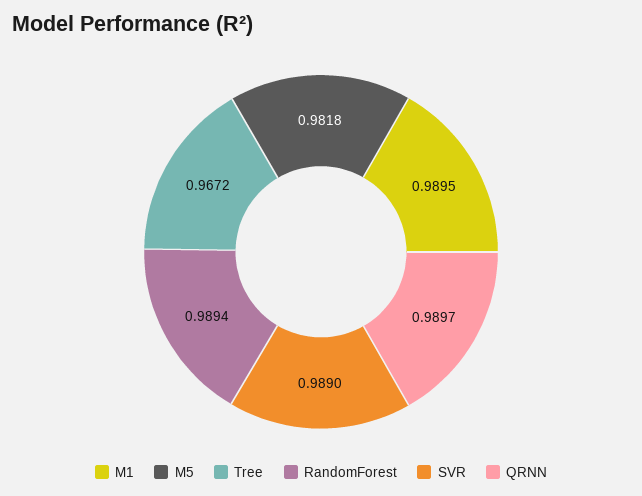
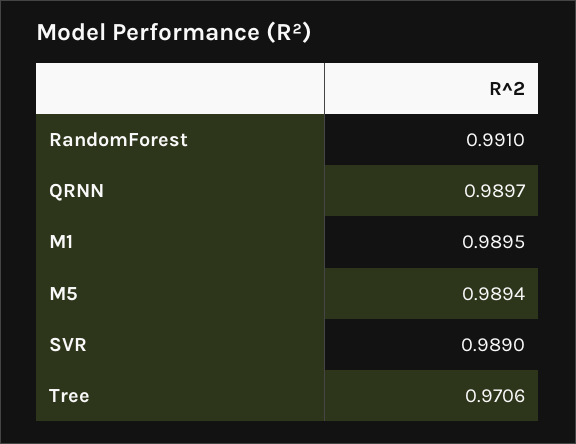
  {
    "M1": 0.9895,
-   "M5": 0.9818,
+   "M5": 0.9894,
-   "Tree": 0.9672,
+   "Tree": 0.9706,
-   "RandomForest": 0.9894,
+   "RandomForest": 0.991,
    "SVR": 0.989,
    "QRNN": 0.9897
  }

